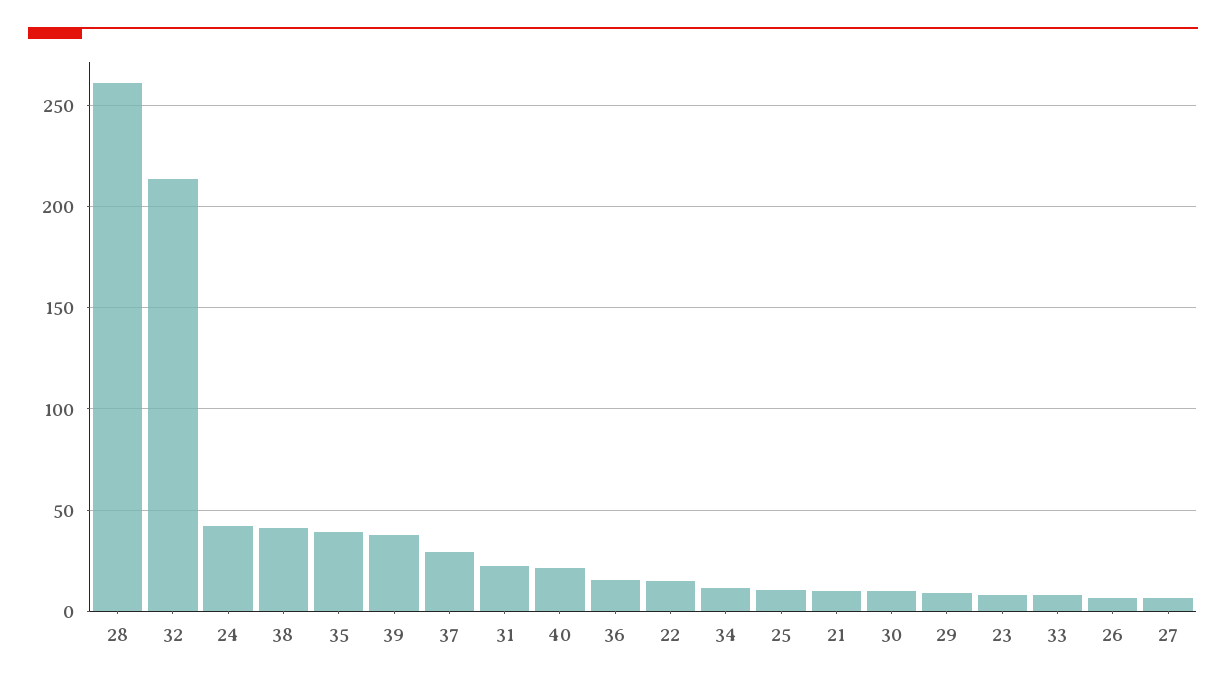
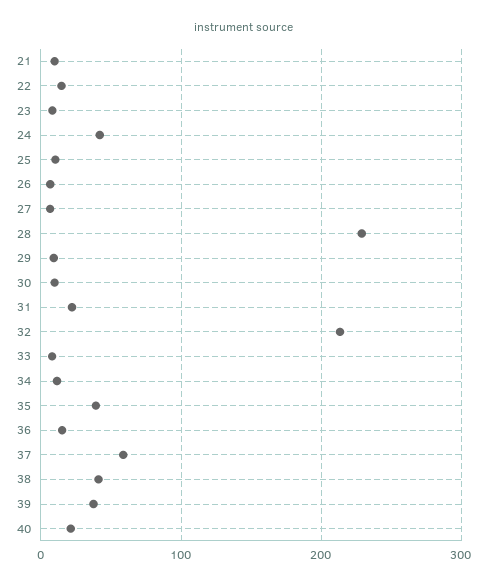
  {
-   "28": 260,
+   "28": 230,
    "32": 215,
    "24": 40,
    "38": 40,
    "35": 40,
    "39": 40,
-   "37": 30,
+   "37": 60,
    "31": 20,
    "40": 20,
    "36": 15,
    "22": 15,
    "34": 10,
    "25": 10,
    "21": 10,
    "30": 10,
    "29": 10,
    "23": 10,
    "33": 10,
    "26": 5,
    "27": 5
  }

